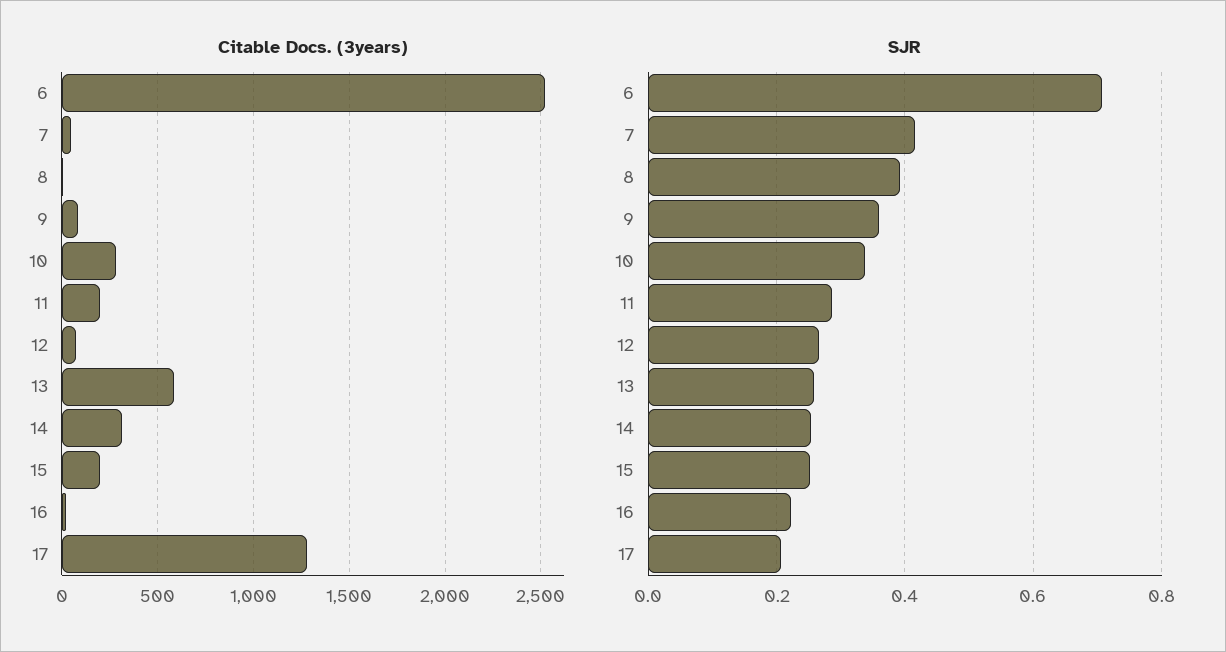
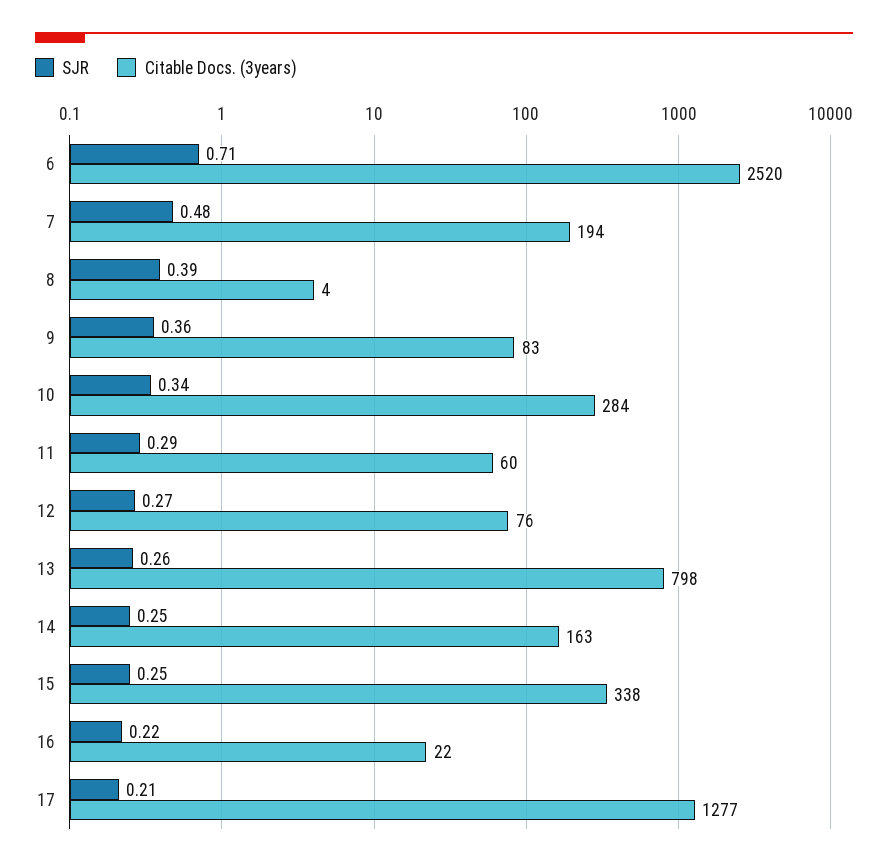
  {
    "Citable Docs. (3years)": {
      "6": 2520,
-     "7": 50,
+     "7": 194,
      "8": 4,
      "9": 83,
      "10": 284,
-     "11": 200,
+     "11": 60,
      "12": 76,
-     "13": 600,
+     "13": 798,
-     "14": 300,
+     "14": 163,
-     "15": 200,
+     "15": 338,
      "16": 22,
      "17": 1277
    },
    "SJR": {
      "6": 0.71,
-     "7": 0.42,
+     "7": 0.48,
      "8": 0.39,
      "9": 0.36,
      "10": 0.34,
      "11": 0.29,
      "12": 0.27,
      "13": 0.26,
      "14": 0.25,
      "15": 0.25,
      "16": 0.22,
      "17": 0.21
    }
  }

